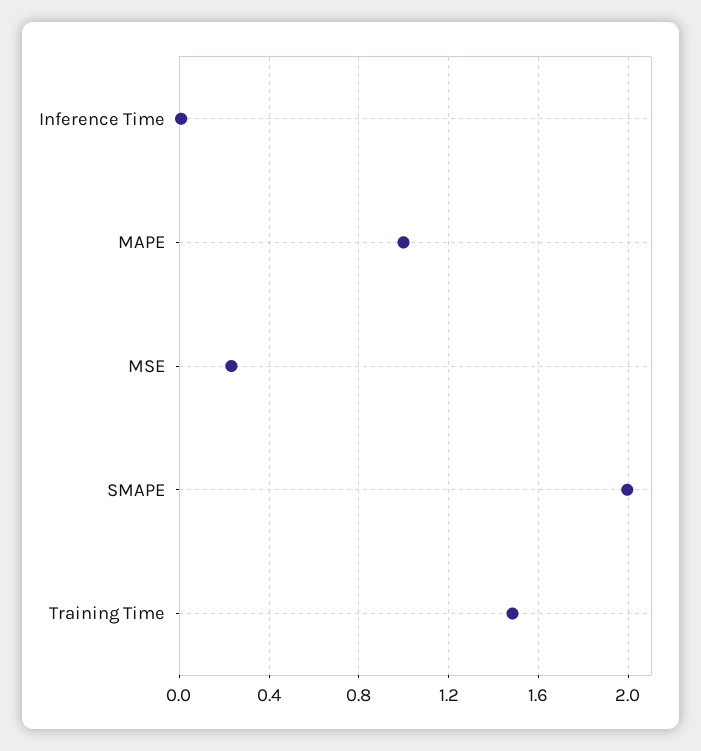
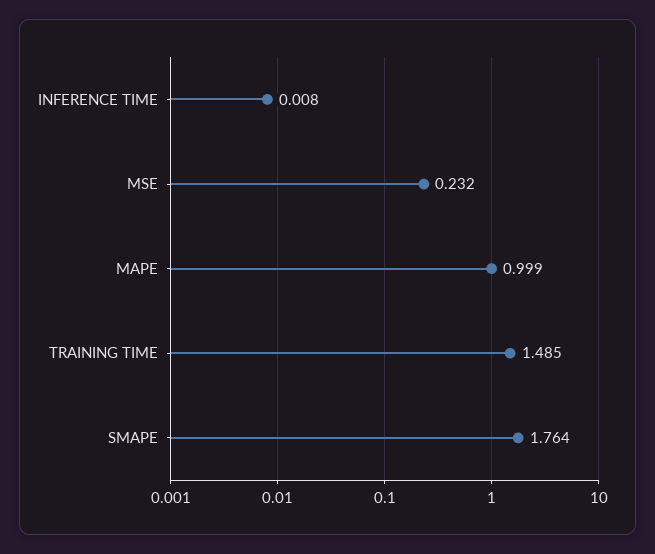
  {
    "Inference Time": 0.008,
    "MAPE": 0.999,
    "MSE": 0.232,
-   "SMAPE": 2,
+   "SMAPE": 1.764,
    "Training Time": 1.485
  }

